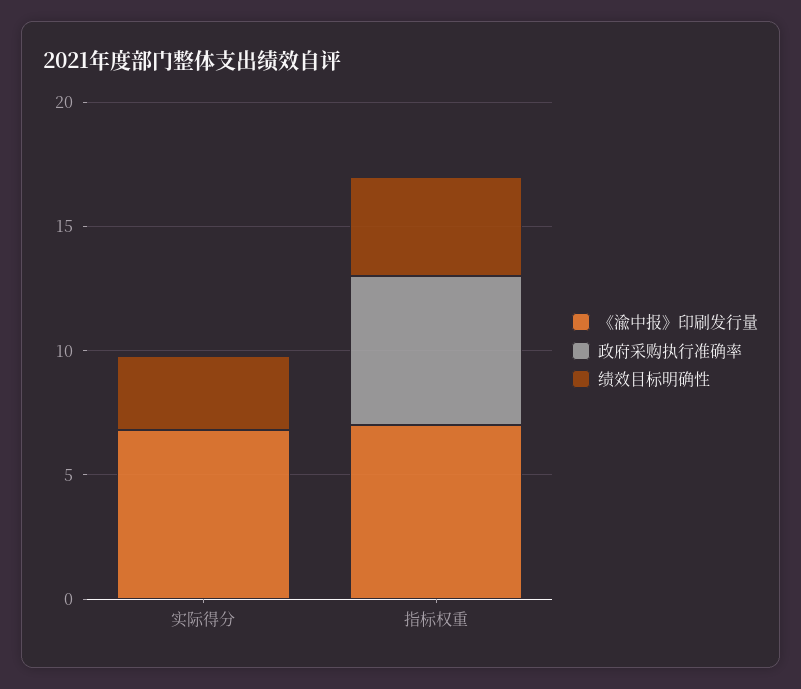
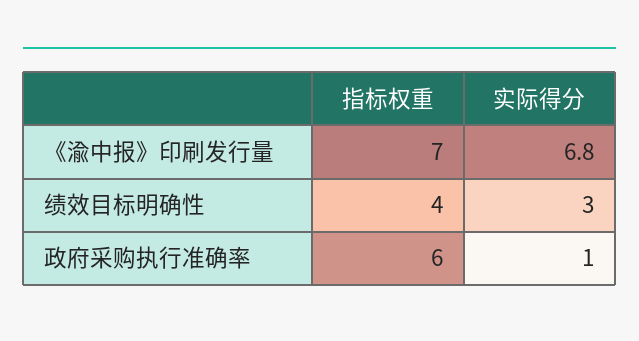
  {
    "《渝中报》印刷发行量": {
      "实际得分": 6.8,
      "指标权重": 7
    },
    "政府采购执行准确率": {
-     "实际得分": 0,
+     "实际得分": 1,
      "指标权重": 6
    },
    "绩效目标明确性": {
      "实际得分": 3,
      "指标权重": 4
    }
  }

